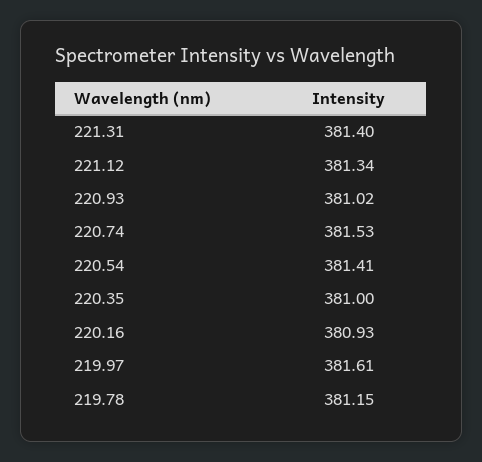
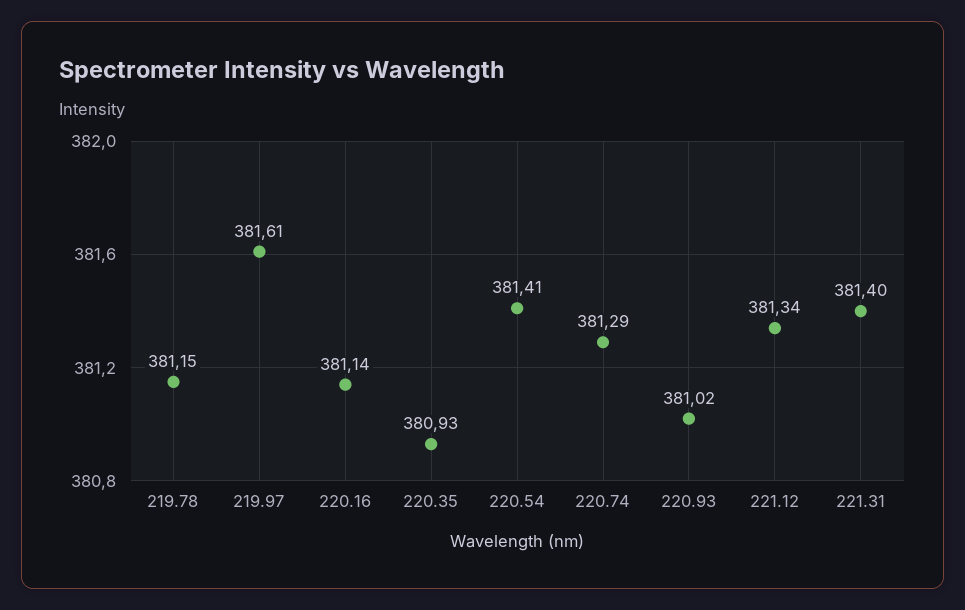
  {
    "221.31": 381.4,
    "221.12": 381.34,
    "220.93": 381.02,
-   "220.74": 381.53,
+   "220.74": 381.29,
    "220.54": 381.41,
-   "220.35": 381,
+   "220.35": 380.93,
-   "220.16": 380.93,
+   "220.16": 381.14,
    "219.97": 381.61,
    "219.78": 381.15
  }

